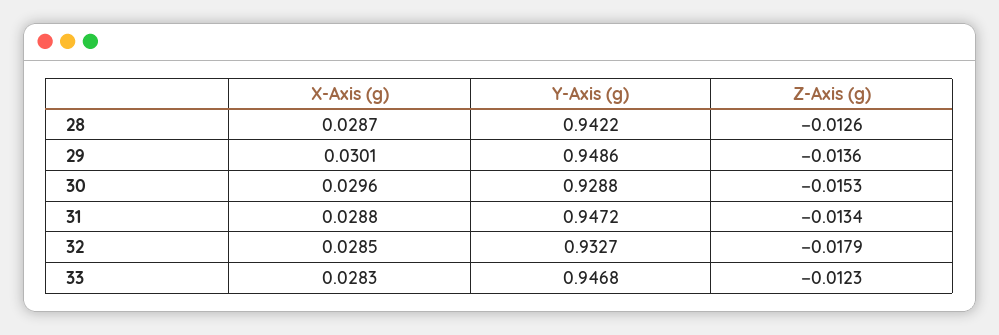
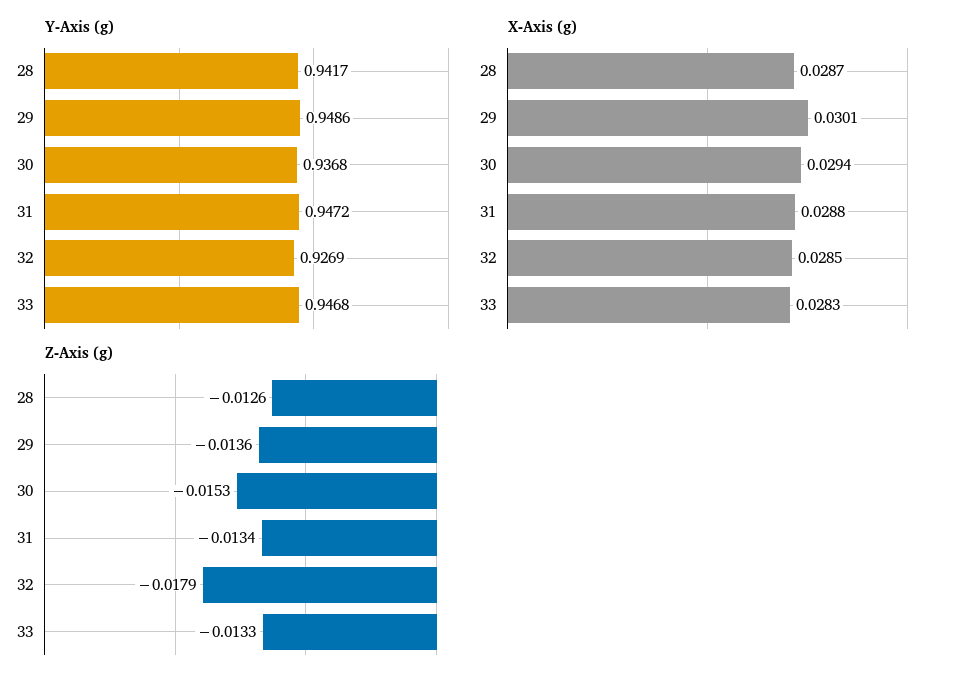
  {
    "X-Axis (g)": {
      "28": 0.0287,
      "29": 0.0301,
-     "30": 0.0296,
+     "30": 0.0294,
      "31": 0.0288,
      "32": 0.0285,
      "33": 0.0283
    },
    "Y-Axis (g)": {
-     "28": 0.9422,
+     "28": 0.9417,
      "29": 0.9486,
-     "30": 0.9288,
+     "30": 0.9368,
      "31": 0.9472,
-     "32": 0.9327,
+     "32": 0.9269,
      "33": 0.9468
    },
    "Z-Axis (g)": {
      "28": -0.0126,
      "29": -0.0136,
      "30": -0.0153,
      "31": -0.0134,
      "32": -0.0179,
-     "33": -0.0123
+     "33": -0.0133
    }
  }

